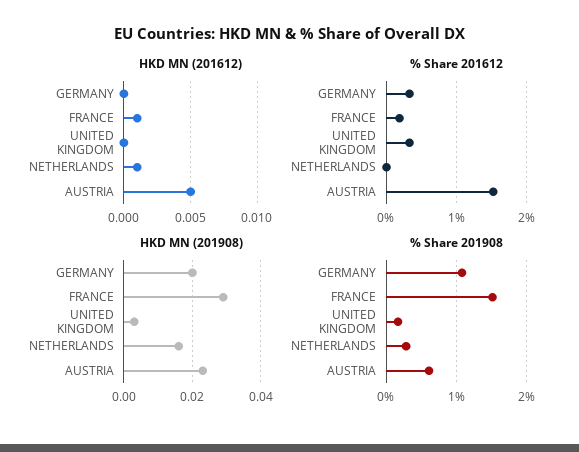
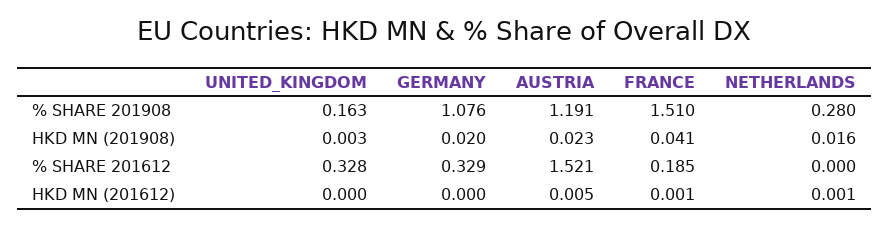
  {
    "HKD MN (201612)": {
      "GERMANY": 0,
      "FRANCE": 0.001,
      "UNITED KINGDOM": 0,
      "NETHERLANDS": 0.001,
      "AUSTRIA": 0.005
    },
    "% Share 201612": {
      "GERMANY": 0.329,
      "FRANCE": 0.185,
      "UNITED KINGDOM": 0.328,
      "NETHERLANDS": 0,
      "AUSTRIA": 1.521
    },
    "HKD MN (201908)": {
      "GERMANY": 0.02,
-     "FRANCE": 0.03,
+     "FRANCE": 0.041,
      "UNITED KINGDOM": 0.003,
      "NETHERLANDS": 0.016,
      "AUSTRIA": 0.023
    },
    "% Share 201908": {
      "GERMANY": 1.076,
      "FRANCE": 1.51,
      "UNITED KINGDOM": 0.163,
      "NETHERLANDS": 0.28,
-     "AUSTRIA": 0.6
+     "AUSTRIA": 1.191
    }
  }

